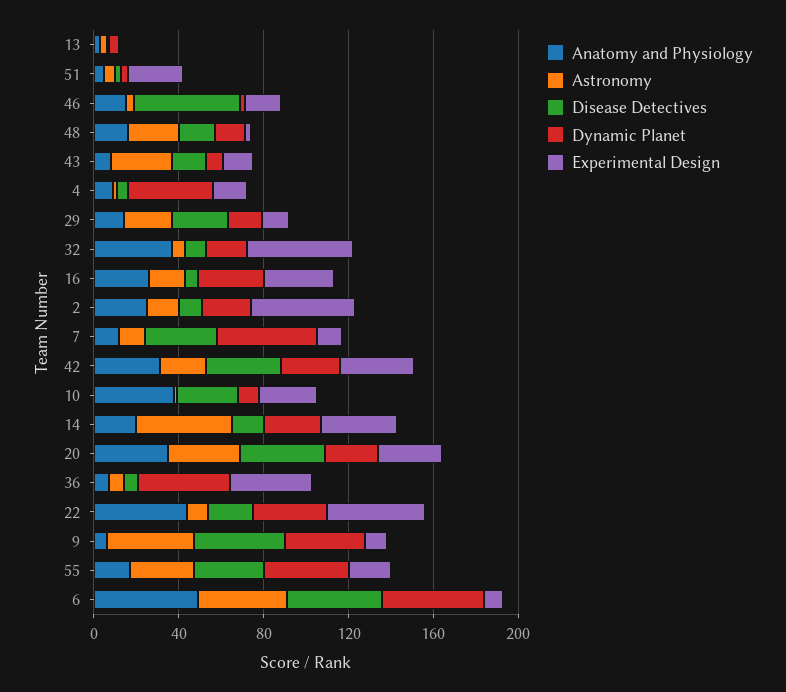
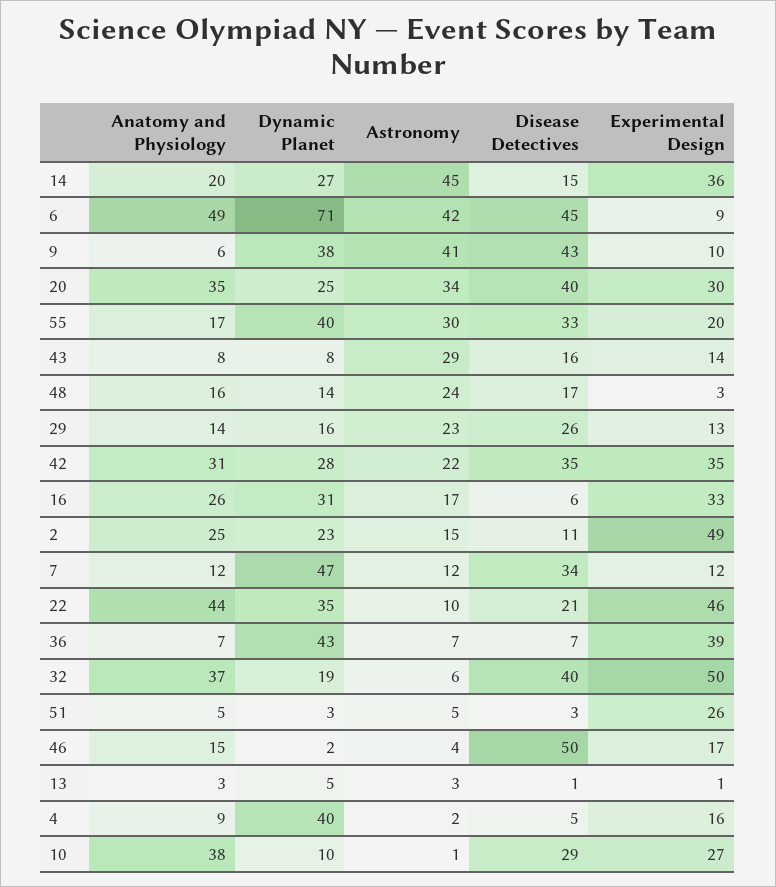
  {
    "Anatomy and Physiology": {
      "13": 3,
      "51": 5,
      "46": 15,
      "48": 16,
      "43": 8,
      "4": 9,
      "29": 14,
      "32": 37,
      "16": 26,
      "2": 25,
      "7": 12,
      "42": 31,
      "10": 38,
      "14": 20,
      "20": 35,
      "36": 7,
      "22": 44,
      "9": 6,
      "55": 17,
      "6": 49
    },
    "Astronomy": {
      "13": 3,
      "51": 5,
      "46": 4,
      "48": 24,
      "43": 29,
      "4": 2,
      "29": 23,
      "32": 6,
      "16": 17,
      "2": 15,
      "7": 12,
      "42": 22,
      "10": 1,
      "14": 45,
      "20": 34,
      "36": 7,
      "22": 10,
      "9": 41,
      "55": 30,
      "6": 42
    },
    "Disease Detectives": {
      "13": 1,
      "51": 3,
      "46": 50,
      "48": 17,
      "43": 16,
      "4": 5,
      "29": 26,
-     "32": 10,
+     "32": 40,
      "16": 6,
      "2": 11,
      "7": 34,
      "42": 35,
      "10": 29,
      "14": 15,
      "20": 40,
      "36": 7,
      "22": 21,
      "9": 43,
      "55": 33,
      "6": 45
    },
    "Dynamic Planet": {
      "13": 5,
      "51": 3,
      "46": 2,
      "48": 14,
      "43": 8,
      "4": 40,
      "29": 16,
      "32": 19,
      "16": 31,
      "2": 23,
      "7": 47,
      "42": 28,
      "10": 10,
      "14": 27,
      "20": 25,
      "36": 43,
      "22": 35,
      "9": 38,
      "55": 40,
-     "6": 50
+     "6": 71
    },
    "Experimental Design": {
      "13": 1,
      "51": 26,
      "46": 17,
      "48": 3,
      "43": 14,
      "4": 16,
      "29": 13,
      "32": 50,
      "16": 33,
      "2": 49,
      "7": 12,
      "42": 35,
      "10": 27,
      "14": 36,
      "20": 30,
      "36": 39,
      "22": 46,
      "9": 10,
      "55": 20,
      "6": 9
    }
  }

